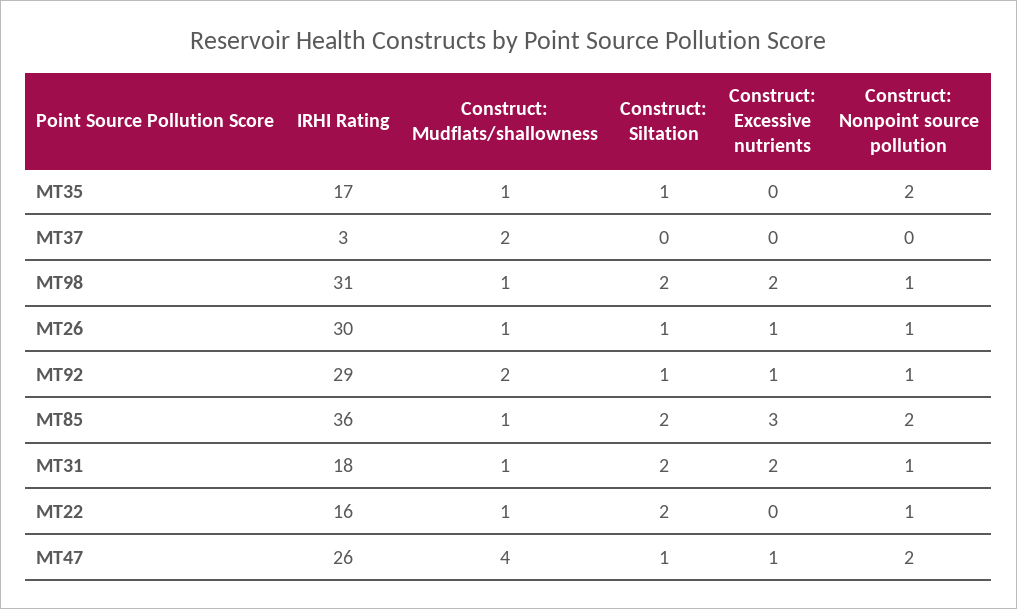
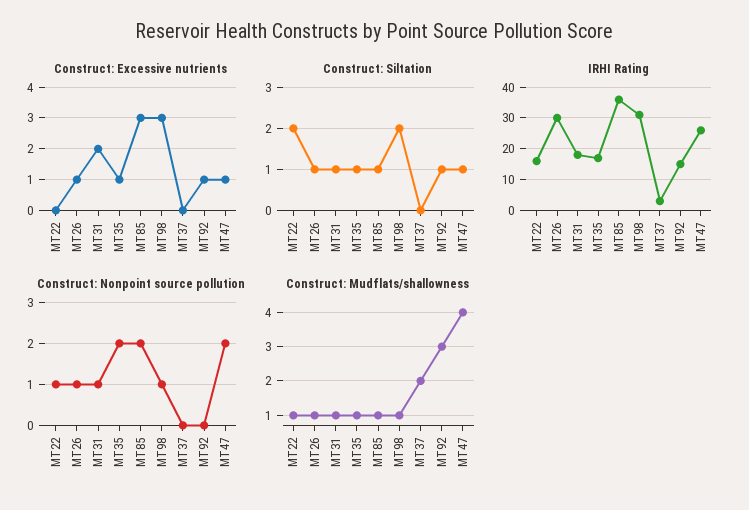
  {
    "IRHI Rating": {
      "MT35": 17,
      "MT37": 3,
      "MT98": 31,
      "MT26": 30,
-     "MT92": 29,
+     "MT92": 15,
      "MT85": 36,
      "MT31": 18,
      "MT22": 16,
      "MT47": 26
    },
    "Construct: Mudflats/shallowness": {
      "MT35": 1,
      "MT37": 2,
      "MT98": 1,
      "MT26": 1,
-     "MT92": 2,
+     "MT92": 3,
      "MT85": 1,
      "MT31": 1,
      "MT22": 1,
      "MT47": 4
    },
    "Construct: Siltation": {
      "MT35": 1,
      "MT37": 0,
      "MT98": 2,
      "MT26": 1,
      "MT92": 1,
-     "MT85": 2,
+     "MT85": 1,
-     "MT31": 2,
+     "MT31": 1,
      "MT22": 2,
      "MT47": 1
    },
    "Construct: Excessive nutrients": {
-     "MT35": 0,
+     "MT35": 1,
      "MT37": 0,
-     "MT98": 2,
+     "MT98": 3,
      "MT26": 1,
      "MT92": 1,
      "MT85": 3,
      "MT31": 2,
      "MT22": 0,
      "MT47": 1
    },
    "Construct: Nonpoint source pollution": {
      "MT35": 2,
      "MT37": 0,
      "MT98": 1,
      "MT26": 1,
-     "MT92": 1,
+     "MT92": 0,
      "MT85": 2,
      "MT31": 1,
      "MT22": 1,
      "MT47": 2
    }
  }

